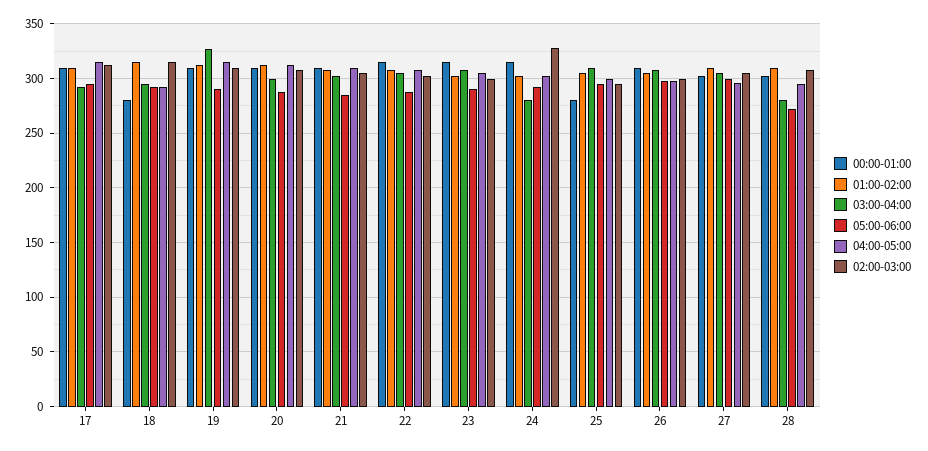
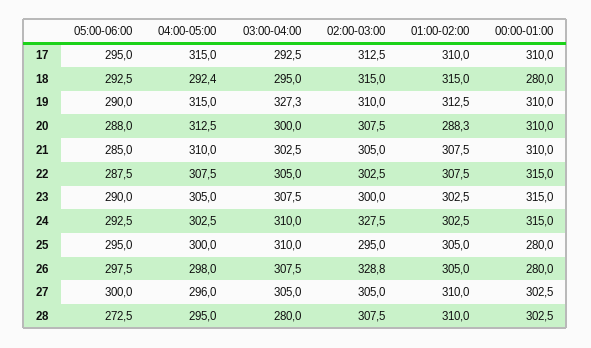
  {
    "00:00-01:00": {
      "17": 310,
      "18": 280,
      "19": 310,
      "20": 310,
      "21": 310,
      "22": 315,
      "23": 315,
      "24": 315,
      "25": 280,
-     "26": 310,
+     "26": 280,
      "27": 302.5,
      "28": 302.5
    },
    "01:00-02:00": {
      "17": 310,
      "18": 315,
      "19": 312.5,
-     "20": 310,
+     "20": 288.3,
      "21": 307.5,
      "22": 307.5,
      "23": 302.5,
      "24": 302.5,
      "25": 305,
      "26": 305,
      "27": 310,
      "28": 310
    },
    "03:00-04:00": {
      "17": 292.5,
      "18": 295,
      "19": 327.3,
      "20": 300,
      "21": 302.5,
      "22": 305,
      "23": 307.5,
-     "24": 280,
+     "24": 310,
      "25": 310,
      "26": 307.5,
      "27": 305,
      "28": 280
    },
    "05:00-06:00": {
      "17": 295,
      "18": 292.5,
      "19": 290,
      "20": 288,
      "21": 285,
      "22": 287.5,
      "23": 290,
      "24": 292.5,
      "25": 295,
      "26": 297.5,
      "27": 300,
      "28": 272.5
    },
    "04:00-05:00": {
      "17": 315,
      "18": 292.4,
      "19": 315,
      "20": 312.5,
      "21": 310,
      "22": 307.5,
      "23": 305,
      "24": 302.5,
      "25": 300,
      "26": 298,
      "27": 296,
      "28": 295
    },
    "02:00-03:00": {
      "17": 312.5,
      "18": 315,
      "19": 310,
      "20": 307.5,
      "21": 305,
      "22": 302.5,
      "23": 300,
      "24": 327.5,
      "25": 295,
-     "26": 300,
+     "26": 328.8,
      "27": 305,
      "28": 307.5
    }
  }

